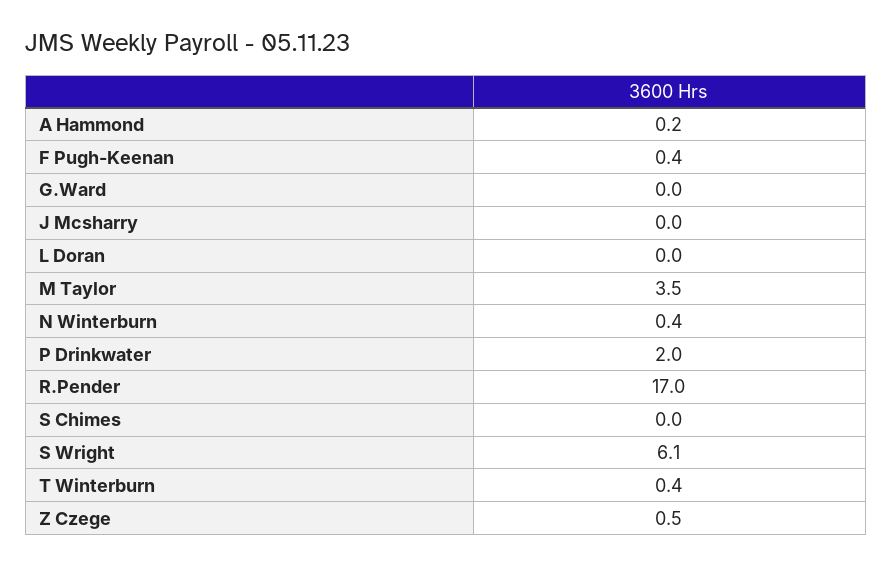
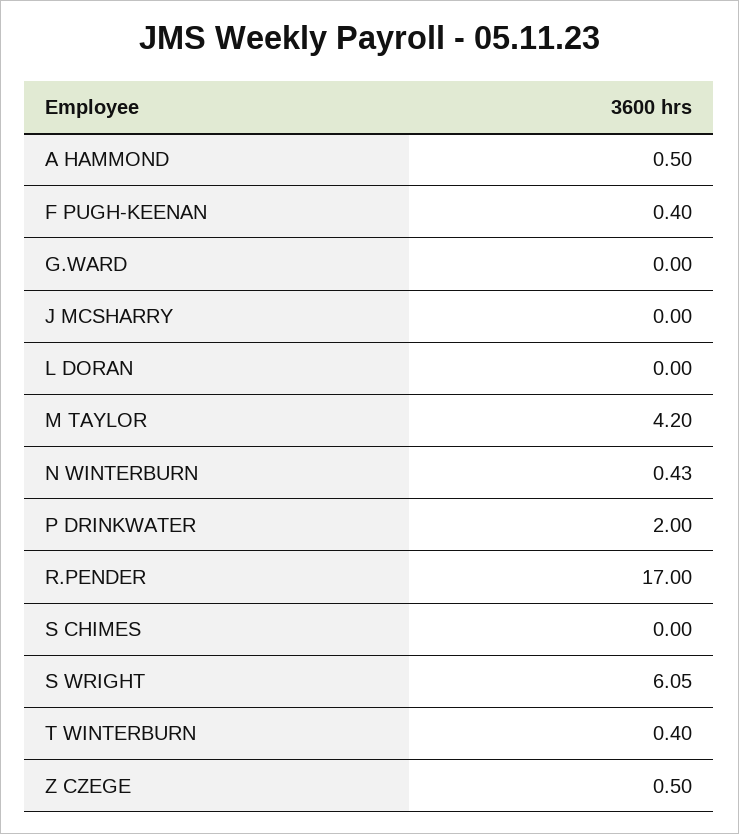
  {
-   "A Hammond": 0.2,
+   "A Hammond": 0.5,
    "F Pugh-Keenan": 0.4,
    "G.Ward": 0,
    "J Mcsharry": 0,
    "L Doran": 0,
-   "M Taylor": 3.5,
+   "M Taylor": 4.2,
    "N Winterburn": 0.43,
    "P Drinkwater": 2,
    "R.Pender": 17,
    "S Chimes": 0,
    "S Wright": 6.05,
    "T Winterburn": 0.4,
    "Z Czege": 0.5
  }

